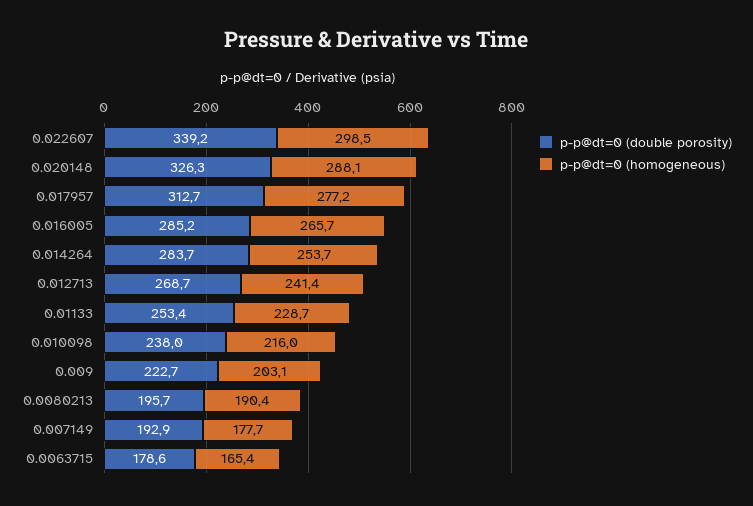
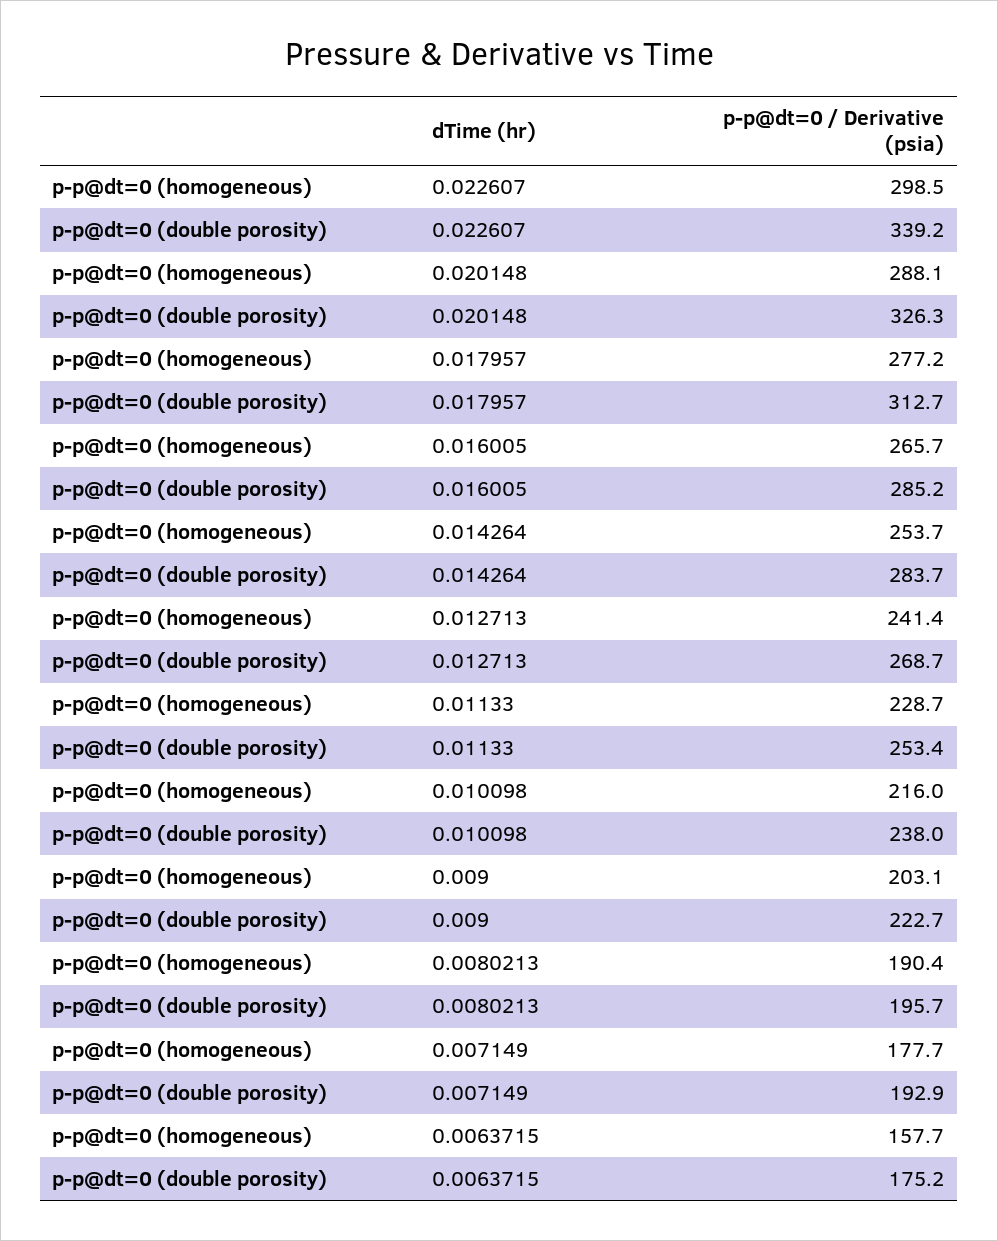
  {
    "p-p@dt=0 (double porosity)": {
      "0.022607": 339.2,
      "0.020148": 326.3,
      "0.017957": 312.7,
      "0.016005": 285.2,
      "0.014264": 283.7,
      "0.012713": 268.7,
      "0.01133": 253.4,
      "0.010098": 238,
      "0.009": 222.7,
      "0.0080213": 195.7,
      "0.007149": 192.9,
-     "0.0063715": 178.6
+     "0.0063715": 175.2
    },
    "p-p@dt=0 (homogeneous)": {
      "0.022607": 298.5,
      "0.020148": 288.1,
      "0.017957": 277.2,
      "0.016005": 265.7,
      "0.014264": 253.7,
      "0.012713": 241.4,
      "0.01133": 228.7,
      "0.010098": 216,
      "0.009": 203.1,
      "0.0080213": 190.4,
      "0.007149": 177.7,
-     "0.0063715": 165.4
+     "0.0063715": 157.7
    }
  }

